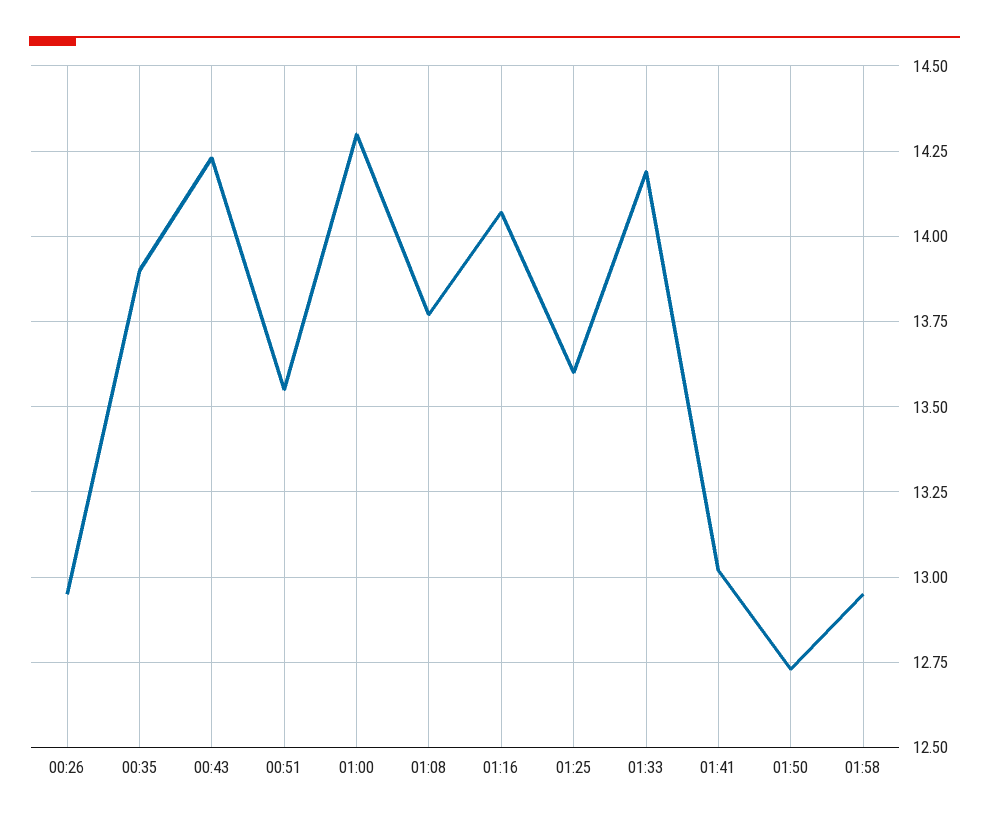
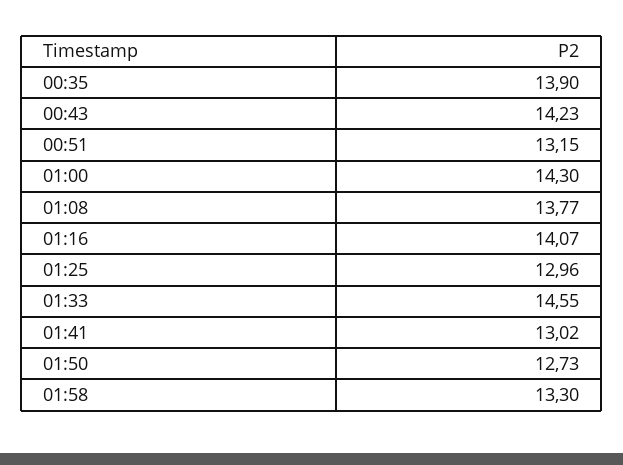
  {
-   "00:26": 12.95,
    "00:35": 13.9,
    "00:43": 14.23,
-   "00:51": 13.55,
+   "00:51": 13.15,
    "01:00": 14.3,
    "01:08": 13.77,
    "01:16": 14.07,
-   "01:25": 13.6,
+   "01:25": 12.96,
-   "01:33": 14.2,
+   "01:33": 14.55,
    "01:41": 13.02,
    "01:50": 12.73,
-   "01:58": 12.95
+   "01:58": 13.3
  }

